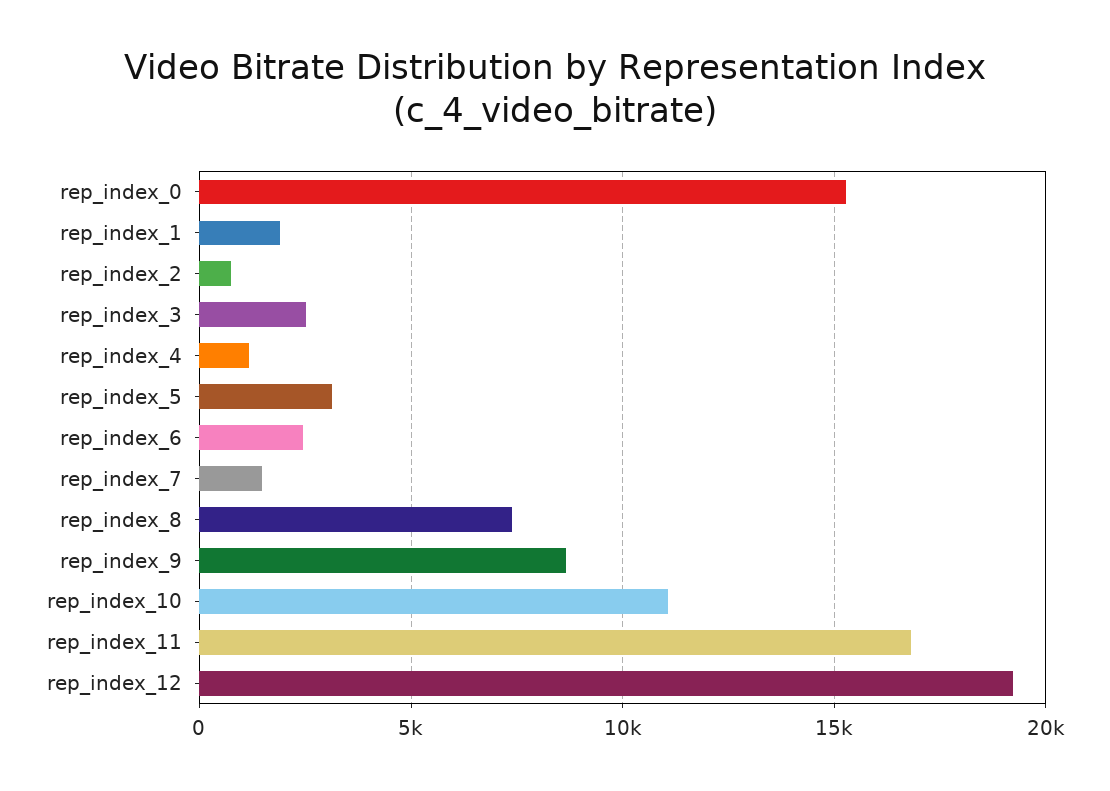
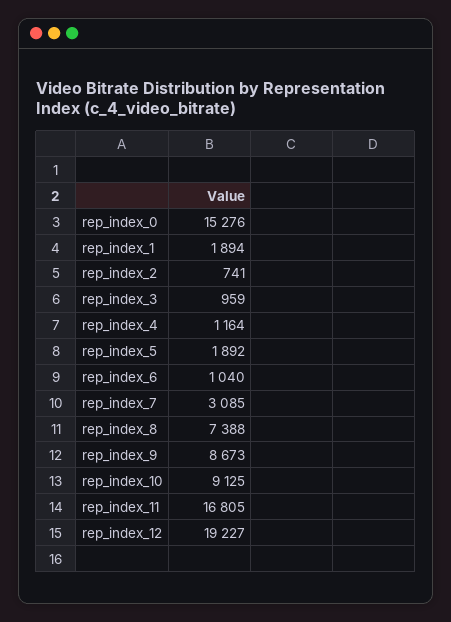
  {
    "rep_index_0": 15276,
    "rep_index_1": 1894,
    "rep_index_2": 741,
-   "rep_index_3": 2500,
+   "rep_index_3": 959,
    "rep_index_4": 1164,
-   "rep_index_5": 3000,
+   "rep_index_5": 1892,
-   "rep_index_6": 2500,
+   "rep_index_6": 1040,
-   "rep_index_7": 1500,
+   "rep_index_7": 3085,
    "rep_index_8": 7388,
    "rep_index_9": 8673,
-   "rep_index_10": 11000,
+   "rep_index_10": 9125,
    "rep_index_11": 16805,
    "rep_index_12": 19227
  }

